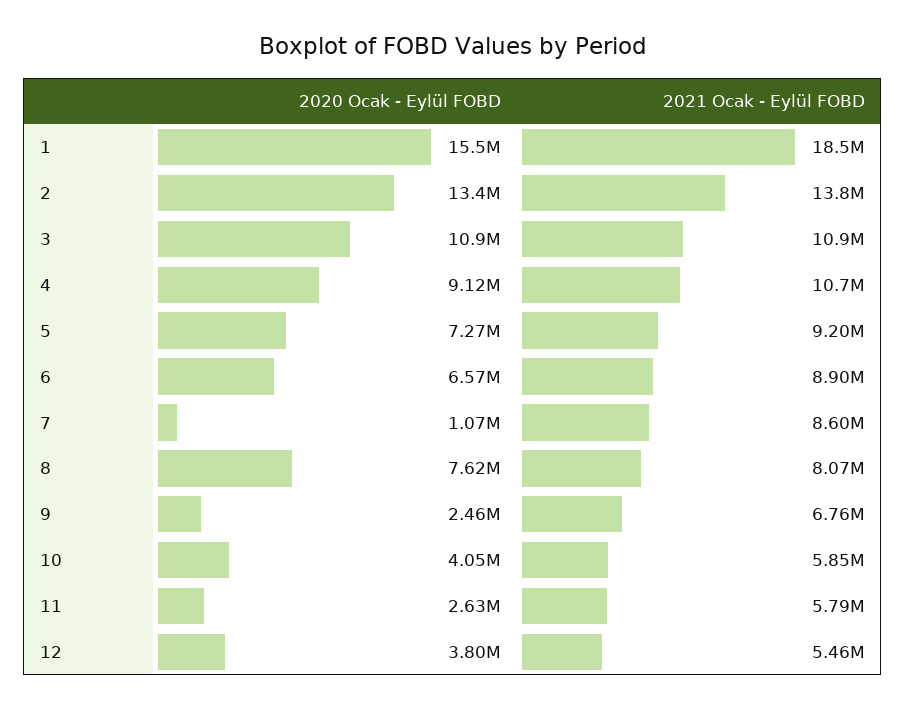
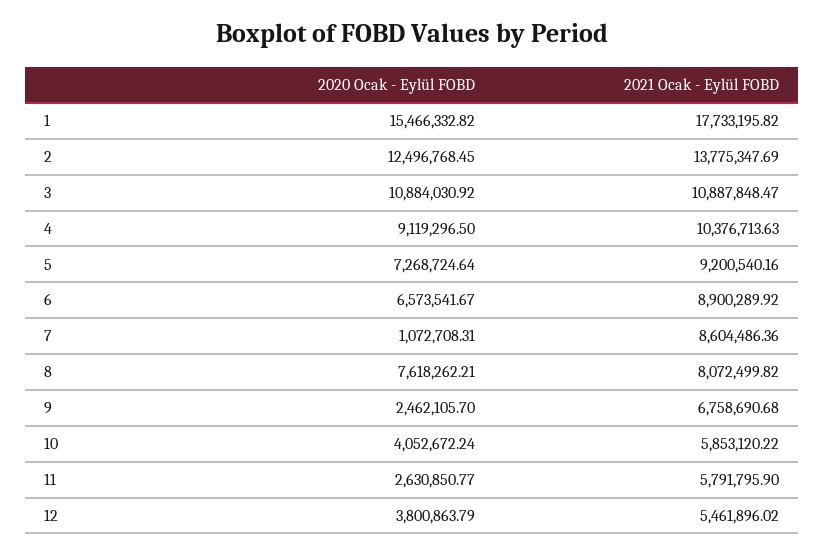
  {
    "2020 Ocak - Eylül FOBD": {
      "1": 15466332.82,
-     "2": 13400000,
+     "2": 12496768.45,
      "3": 10884030.92,
      "4": 9119296.5,
      "5": 7268724.64,
      "6": 6573541.67,
      "7": 1072708.31,
      "8": 7618262.21,
      "9": 2462105.7,
      "10": 4052672.24,
      "11": 2630850.77,
      "12": 3800863.79
    },
    "2021 Ocak - Eylül FOBD": {
-     "1": 18500000,
+     "1": 17733195.82,
      "2": 13775347.69,
      "3": 10887848.47,
-     "4": 10700000,
+     "4": 10376713.63,
      "5": 9200540.16,
      "6": 8900289.92,
      "7": 8604486.36,
      "8": 8072499.82,
      "9": 6758690.68,
      "10": 5853120.22,
      "11": 5791795.9,
      "12": 5461896.02
    }
  }

